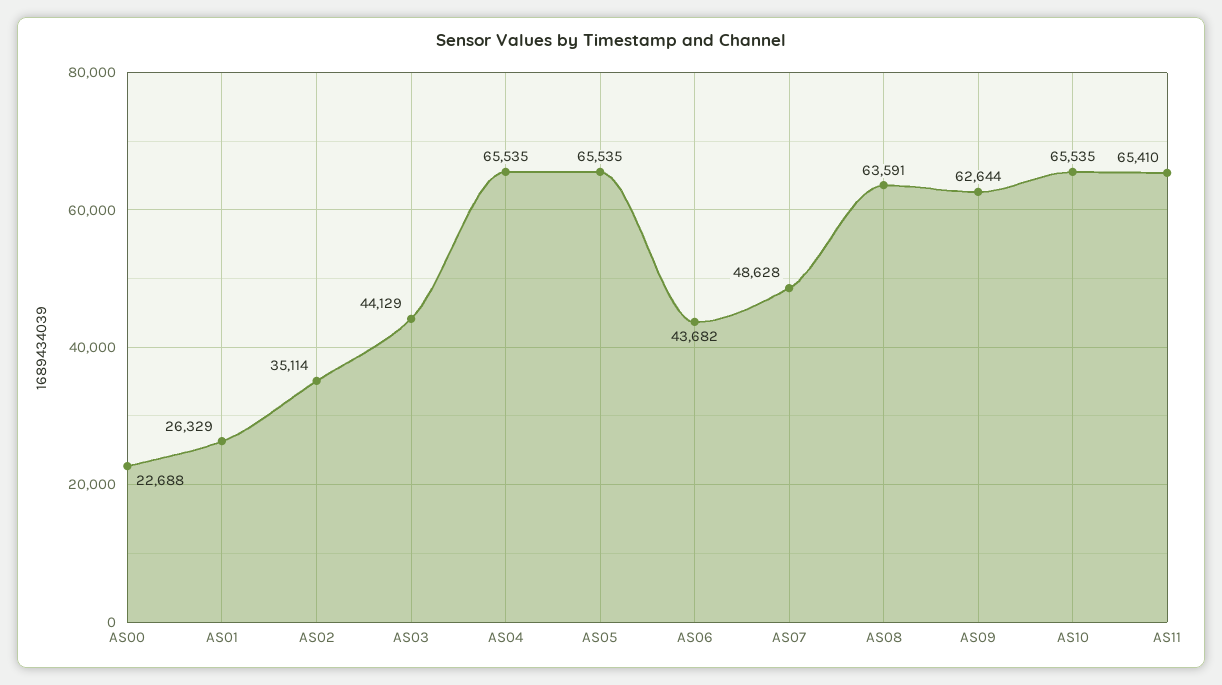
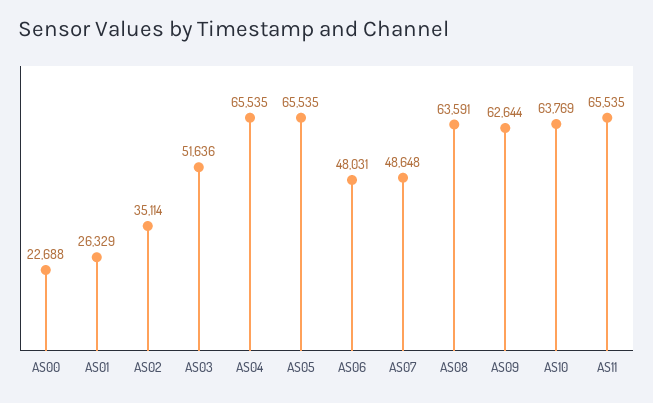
  {
    "AS00": 22688,
    "AS01": 26329,
    "AS02": 35114,
-   "AS03": 44129,
+   "AS03": 51636,
    "AS04": 65535,
    "AS05": 65535,
-   "AS06": 43682,
+   "AS06": 48031,
-   "AS07": 48628,
+   "AS07": 48648,
    "AS08": 63591,
    "AS09": 62644,
-   "AS10": 65535,
+   "AS10": 63769,
-   "AS11": 65410
+   "AS11": 65535
  }

